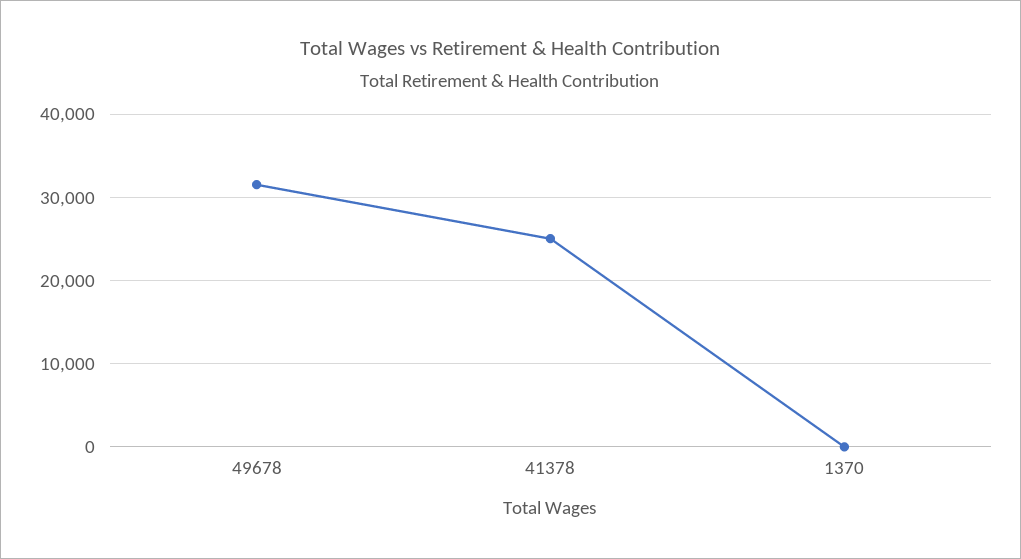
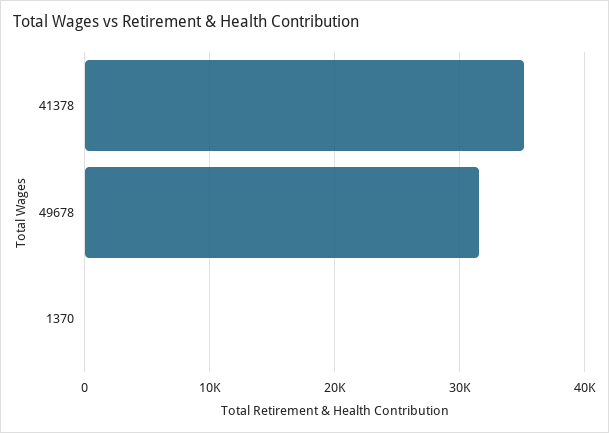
  {
    "49678": 32000,
-   "41378": 25000,
+   "41378": 35000,
    "1370": 0
  }

